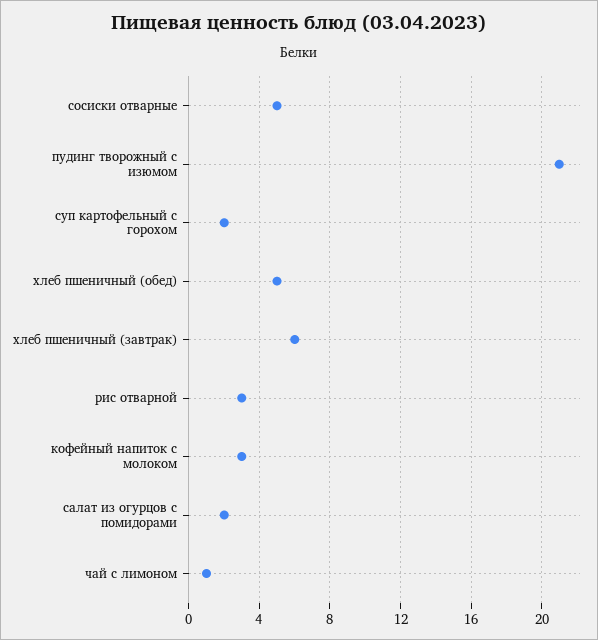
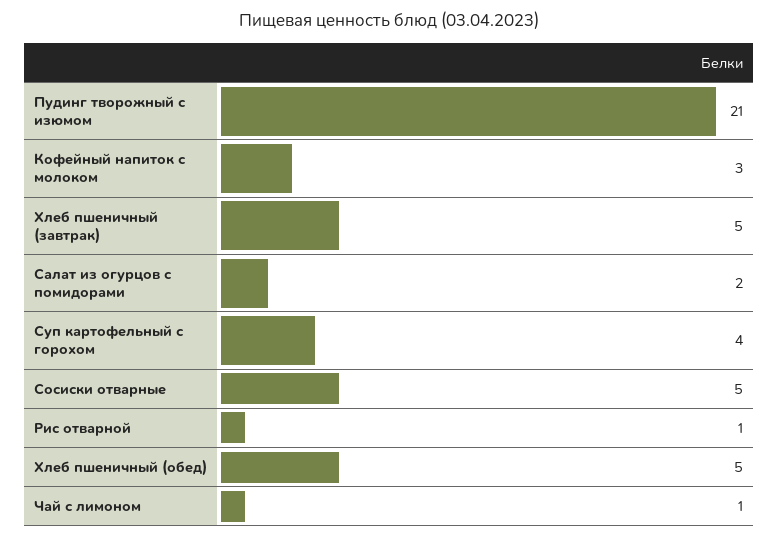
  {
    "сосиски отварные": 5,
    "пудинг творожный с изюмом": 21,
-   "суп картофельный с горохом": 2,
+   "суп картофельный с горохом": 4,
    "хлеб пшеничный (обед)": 5,
-   "хлеб пшеничный (завтрак)": 6,
+   "хлеб пшеничный (завтрак)": 5,
-   "рис отварной": 3,
+   "рис отварной": 1,
    "кофейный напиток с молоком": 3,
    "салат из огурцов с помидорами": 2,
    "чай с лимоном": 1
  }

